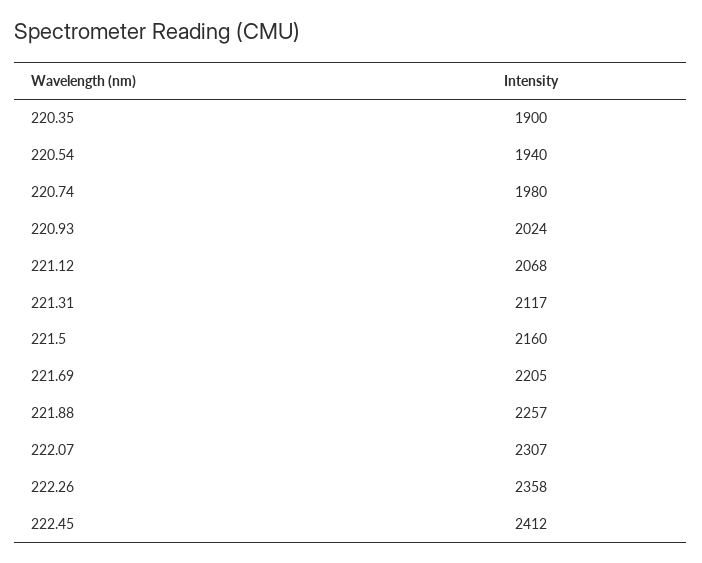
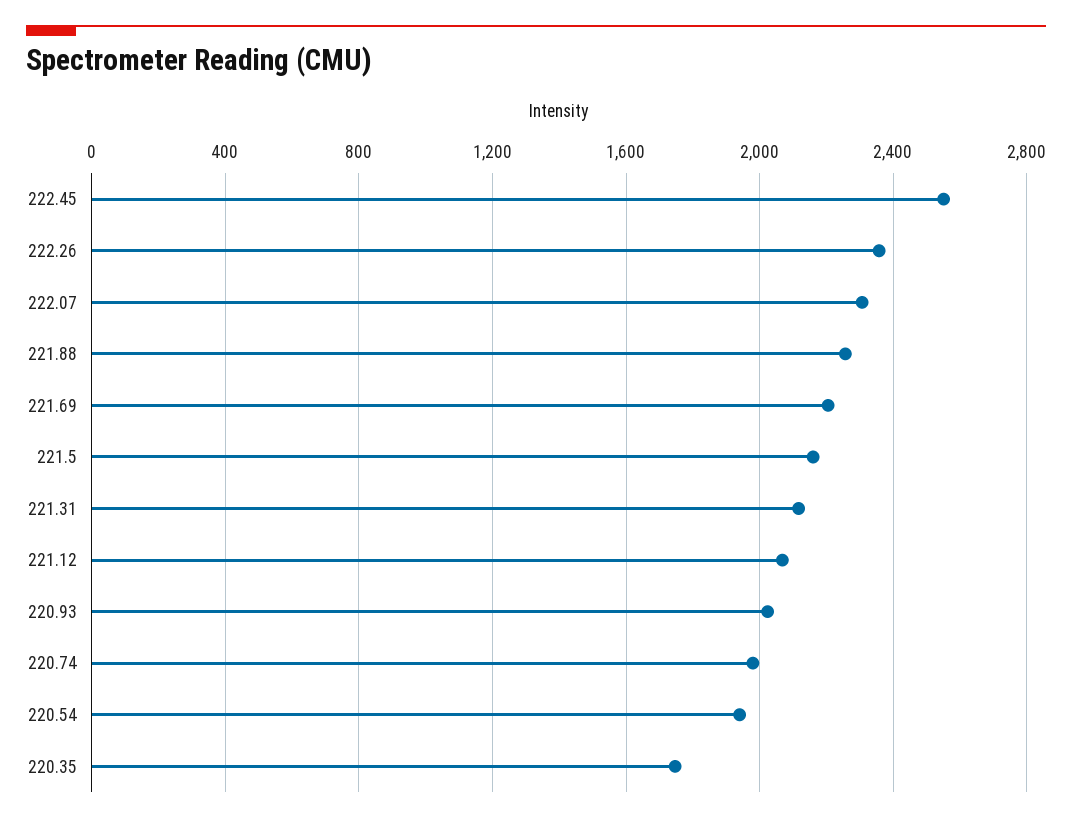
  {
-   "220.35": 1900,
+   "220.35": 1750,
    "220.54": 1940,
    "220.74": 1980,
    "220.93": 2024,
    "221.12": 2068,
    "221.31": 2117,
    "221.5": 2160,
    "221.69": 2205,
    "221.88": 2257,
    "222.07": 2307,
    "222.26": 2358,
-   "222.45": 2412
+   "222.45": 2550
  }

